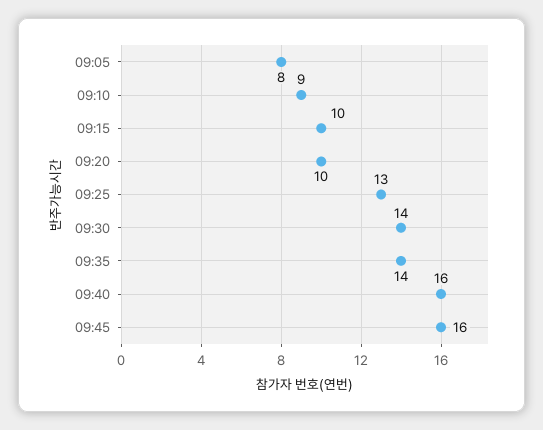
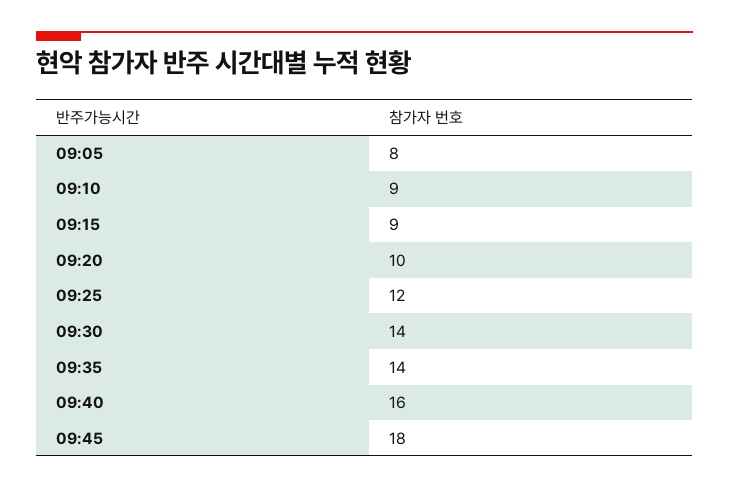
  {
    "09:05": 8,
    "09:10": 9,
-   "09:15": 10,
+   "09:15": 9,
    "09:20": 10,
-   "09:25": 13,
+   "09:25": 12,
    "09:30": 14,
    "09:35": 14,
    "09:40": 16,
-   "09:45": 16
+   "09:45": 18
  }

